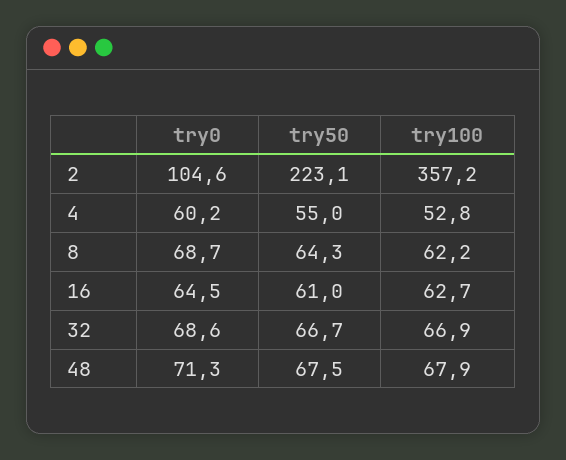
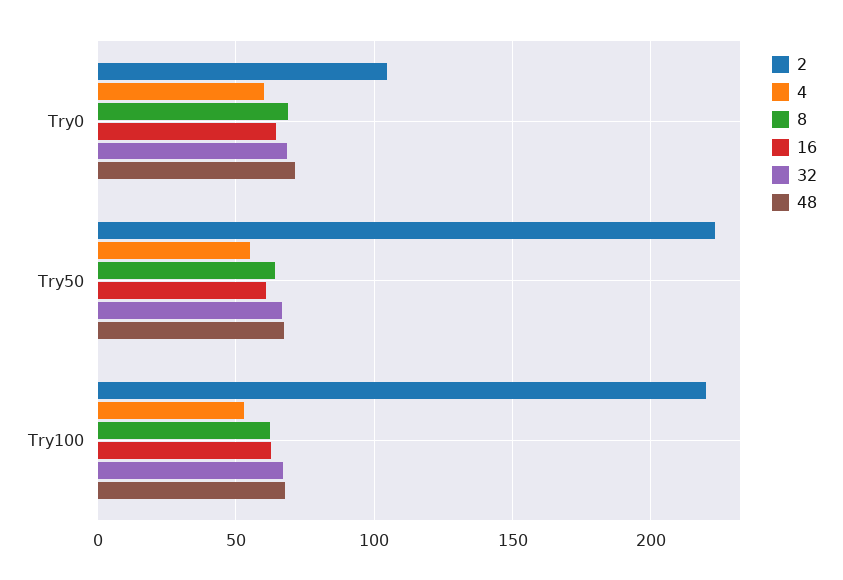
  {
    "2": {
      "try0": 104.6,
      "try50": 223.1,
-     "try100": 357.2
+     "try100": 220
    },
    "4": {
      "try0": 60.2,
      "try50": 55,
      "try100": 52.8
    },
    "8": {
      "try0": 68.7,
      "try50": 64.3,
      "try100": 62.2
    },
    "16": {
      "try0": 64.5,
      "try50": 61,
      "try100": 62.7
    },
    "32": {
      "try0": 68.6,
      "try50": 66.7,
      "try100": 66.9
    },
    "48": {
      "try0": 71.3,
      "try50": 67.5,
      "try100": 67.9
    }
  }

